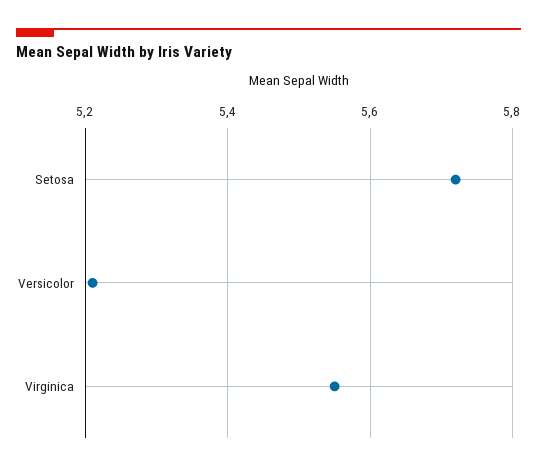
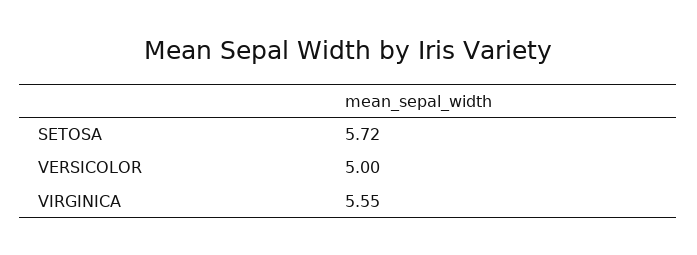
  {
    "Setosa": 5.72,
-   "Versicolor": 5.2,
+   "Versicolor": 5,
    "Virginica": 5.55
  }

